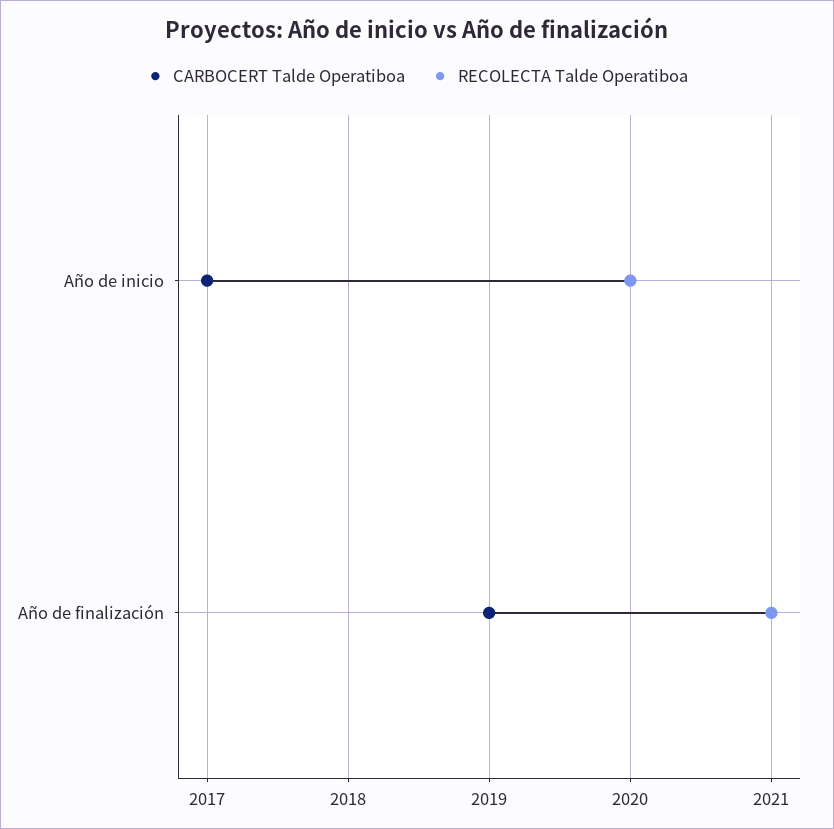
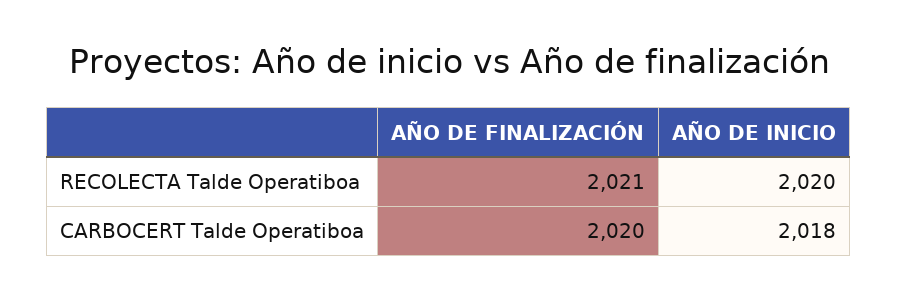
  {
    "CARBOCERT Talde Operatiboa": {
-     "Año de inicio": 2017,
+     "Año de inicio": 2018,
-     "Año de finalización": 2019
+     "Año de finalización": 2020
    },
    "RECOLECTA Talde Operatiboa": {
      "Año de inicio": 2020,
      "Año de finalización": 2021
    }
  }

